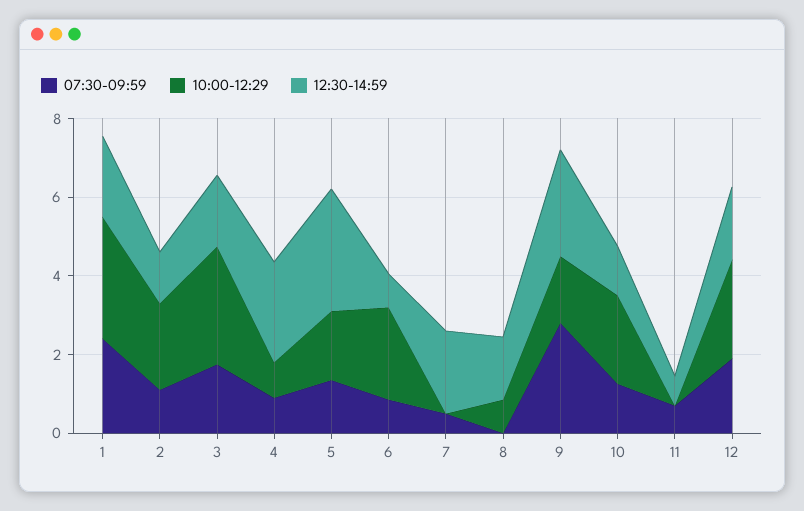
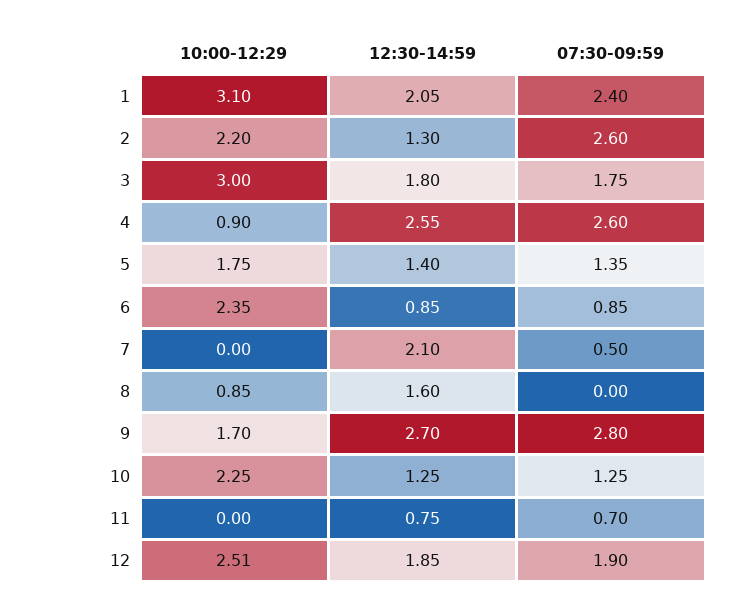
  {
    "07:30-09:59": {
      "1": 2.4,
-     "2": 1,
+     "2": 2.6,
      "3": 1.75,
-     "4": 1,
+     "4": 2.6,
      "5": 1.35,
      "6": 0.85,
      "7": 0.5,
      "8": 0,
      "9": 2.8,
      "10": 1.25,
      "11": 0.7,
      "12": 1.9
    },
    "10:00-12:29": {
      "1": 3.1,
      "2": 2.2,
      "3": 3,
      "4": 0.9,
      "5": 1.75,
      "6": 2.35,
      "7": 0,
      "8": 0.85,
      "9": 1.7,
      "10": 2.25,
      "11": 0,
      "12": 2.51
    },
    "12:30-14:59": {
      "1": 2.05,
      "2": 1.3,
      "3": 1.8,
      "4": 2.55,
-     "5": 3,
+     "5": 1.4,
      "6": 0.85,
      "7": 2.1,
      "8": 1.6,
      "9": 2.7,
      "10": 1.25,
      "11": 0.75,
      "12": 1.85
    }
  }

